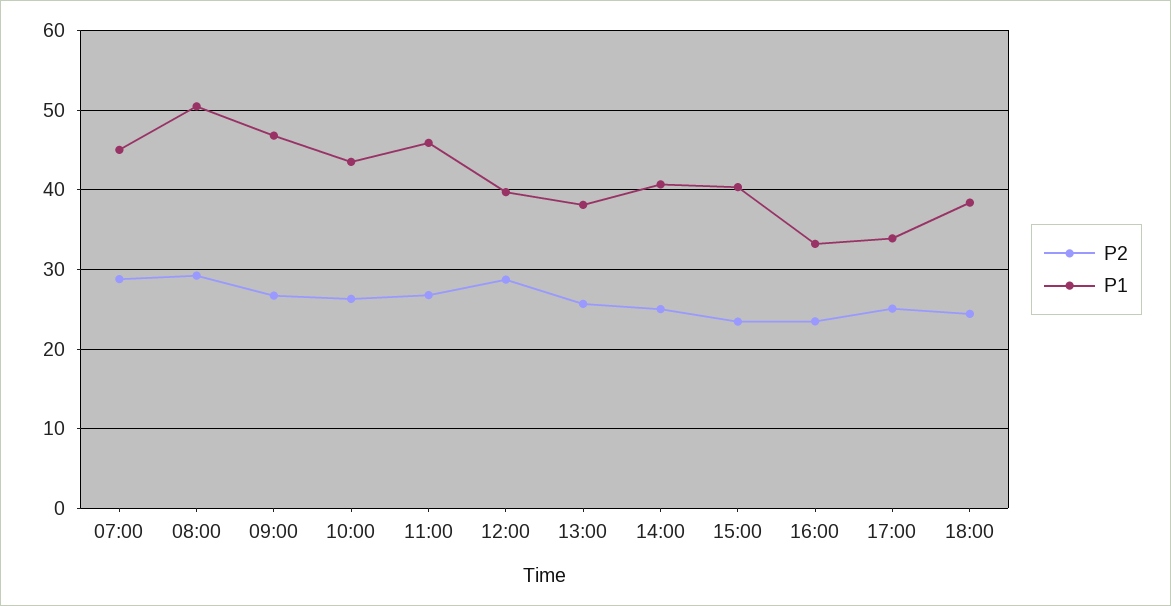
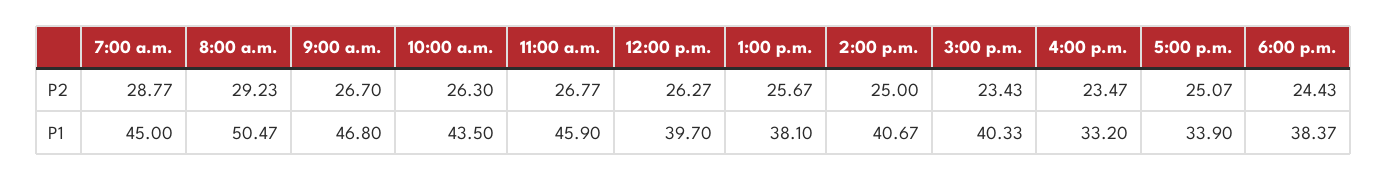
  {
    "P2": {
      "07:00": 28.77,
      "08:00": 29.23,
      "09:00": 26.7,
      "10:00": 26.3,
      "11:00": 26.77,
-     "12:00": 29,
+     "12:00": 26.27,
      "13:00": 25.67,
      "14:00": 25,
      "15:00": 23.43,
      "16:00": 23.47,
      "17:00": 25.07,
      "18:00": 24.43
    },
    "P1": {
      "07:00": 45,
      "08:00": 50.47,
      "09:00": 46.8,
      "10:00": 43.5,
      "11:00": 45.9,
      "12:00": 39.7,
      "13:00": 38.1,
      "14:00": 40.67,
      "15:00": 40.33,
      "16:00": 33.2,
      "17:00": 33.9,
      "18:00": 38.37
    }
  }

